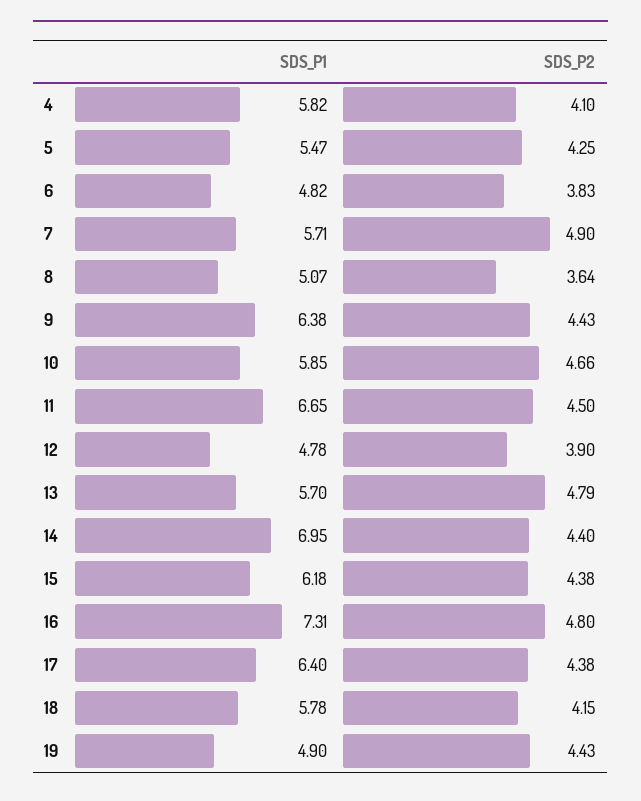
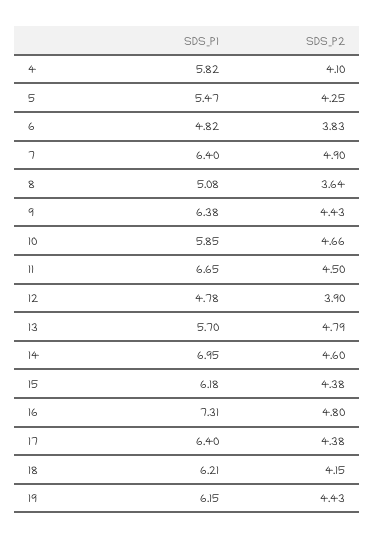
  {
    "SDS_P1": {
      "4": 5.82,
      "5": 5.47,
      "6": 4.82,
-     "7": 5.71,
+     "7": 6.4,
-     "8": 5.07,
+     "8": 5.08,
      "9": 6.38,
      "10": 5.85,
      "11": 6.65,
      "12": 4.78,
      "13": 5.7,
      "14": 6.95,
      "15": 6.18,
      "16": 7.31,
      "17": 6.4,
-     "18": 5.78,
+     "18": 6.21,
-     "19": 4.9
+     "19": 6.15
    },
    "SDS_P2": {
      "4": 4.1,
      "5": 4.25,
      "6": 3.83,
      "7": 4.9,
      "8": 3.64,
      "9": 4.43,
      "10": 4.66,
      "11": 4.5,
      "12": 3.9,
      "13": 4.79,
-     "14": 4.4,
+     "14": 4.6,
      "15": 4.38,
      "16": 4.8,
      "17": 4.38,
      "18": 4.15,
      "19": 4.43
    }
  }

